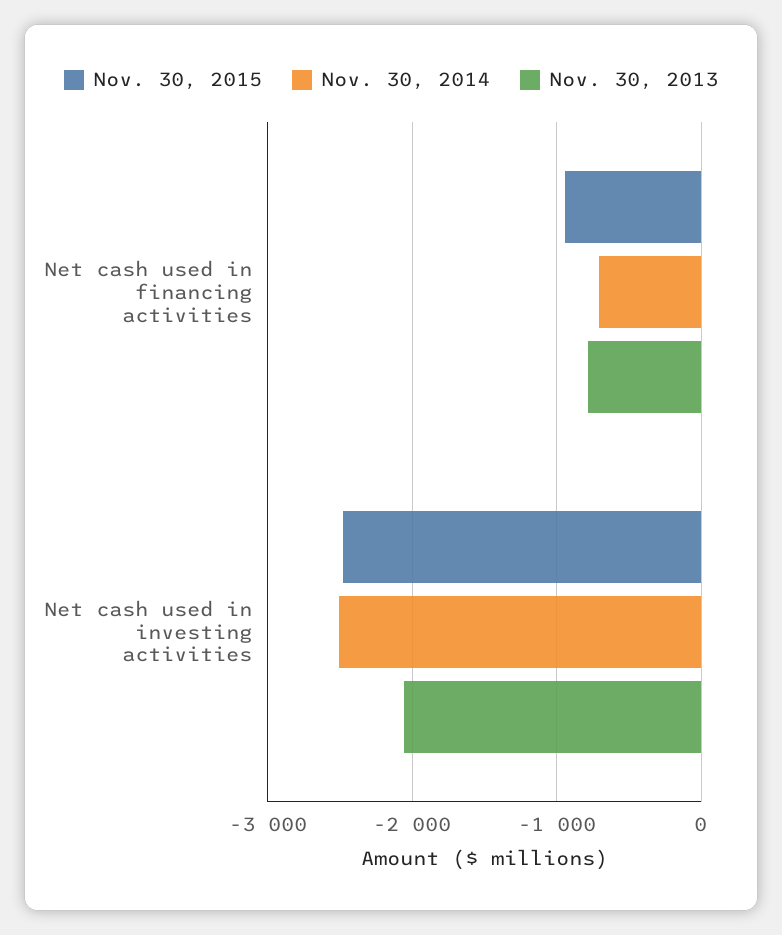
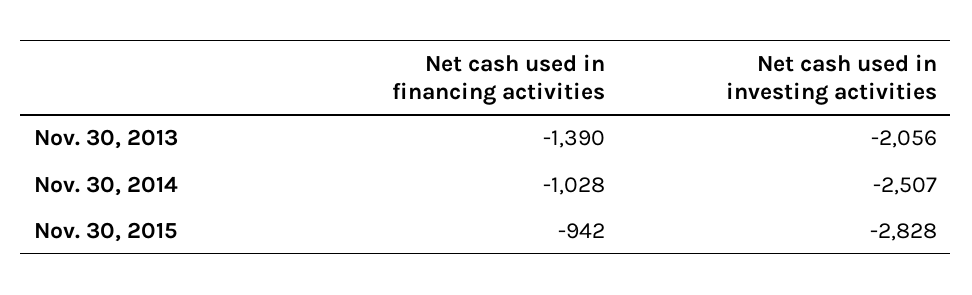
  {
    "Nov. 30, 2015": {
      "Net cash used in financing activities": -942,
-     "Net cash used in investing activities": -2500
+     "Net cash used in investing activities": -2828
    },
    "Nov. 30, 2014": {
-     "Net cash used in financing activities": -700,
+     "Net cash used in financing activities": -1028,
      "Net cash used in investing activities": -2507
    },
    "Nov. 30, 2013": {
-     "Net cash used in financing activities": -800,
+     "Net cash used in financing activities": -1390,
      "Net cash used in investing activities": -2056
    }
  }

